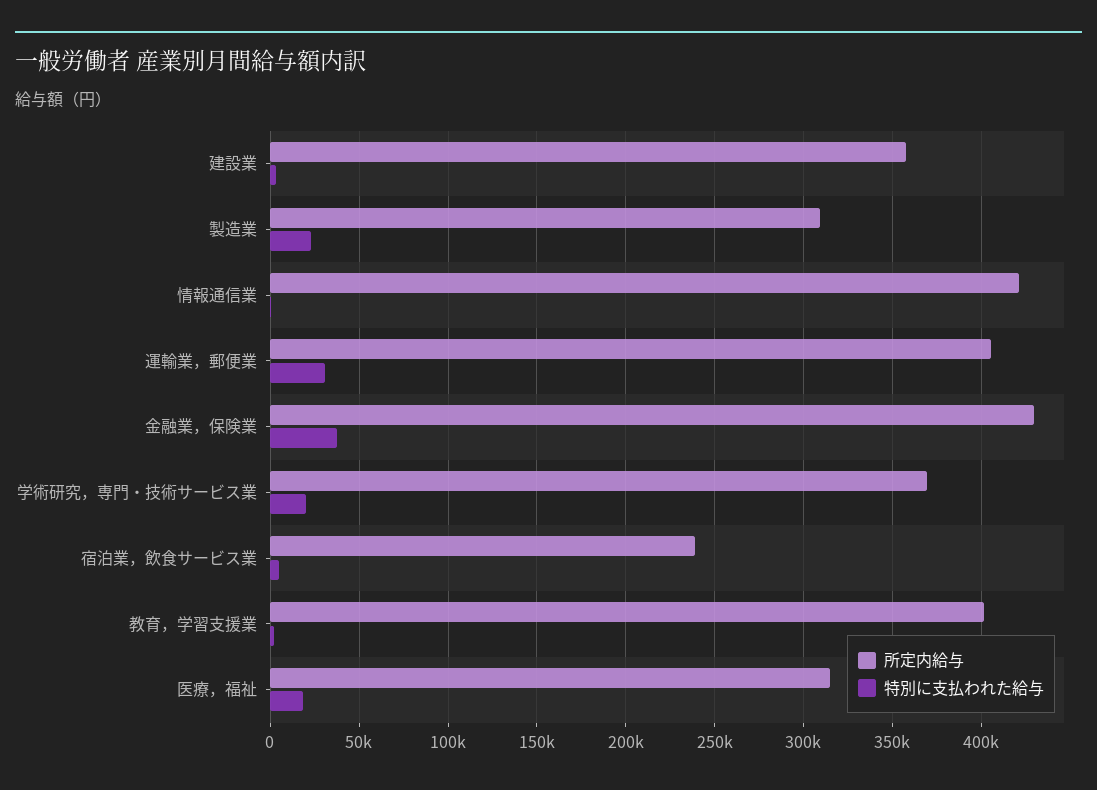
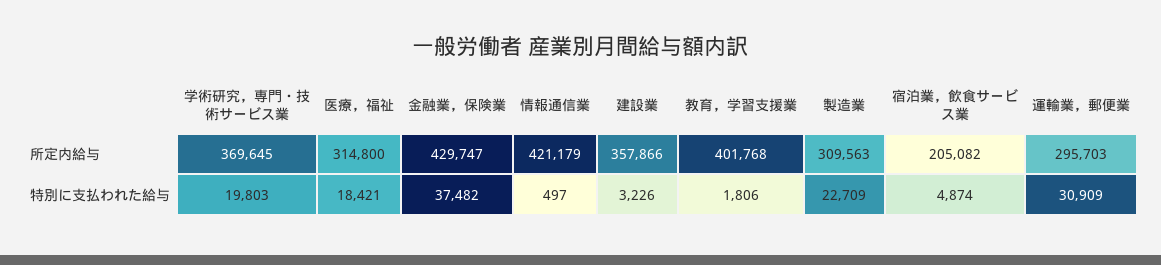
  {
    "所定内給与": {
      "建設業": 357866,
      "製造業": 309563,
      "情報通信業": 421179,
-     "運輸業，郵便業": 405000,
+     "運輸業，郵便業": 295703,
      "金融業，保険業": 429747,
      "学術研究，専門・技術サービス業": 369645,
-     "宿泊業，飲食サービス業": 240000,
+     "宿泊業，飲食サービス業": 205082,
      "教育，学習支援業": 401768,
      "医療，福祉": 314800
    },
    "特別に支払われた給与": {
      "建設業": 3226,
      "製造業": 22709,
      "情報通信業": 497,
      "運輸業，郵便業": 30909,
      "金融業，保険業": 37482,
      "学術研究，専門・技術サービス業": 19803,
      "宿泊業，飲食サービス業": 4874,
      "教育，学習支援業": 1806,
      "医療，福祉": 18421
    }
  }

